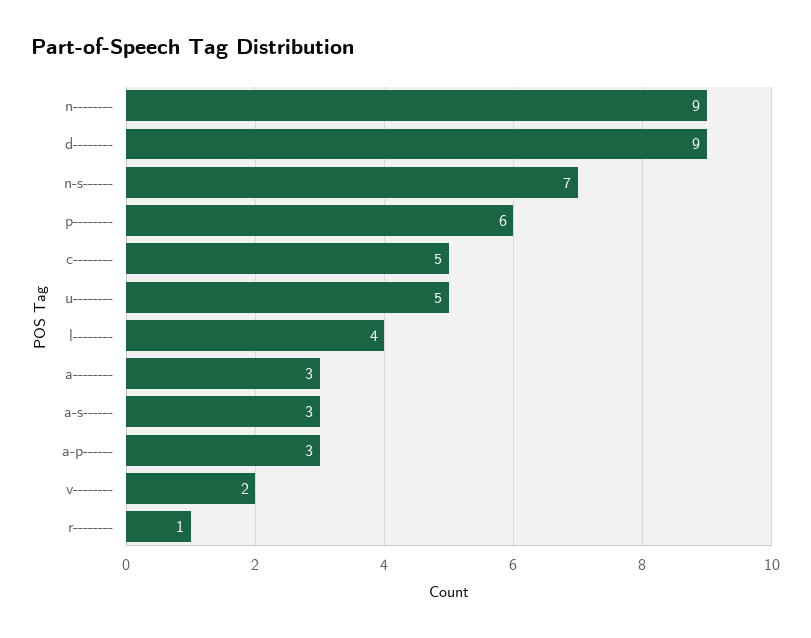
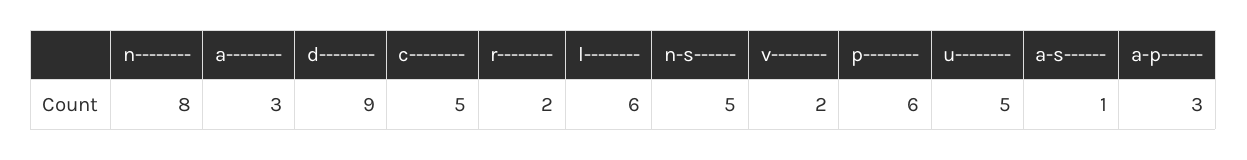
  {
-   "n--------": 9,
+   "n--------": 8,
    "d--------": 9,
-   "n-s------": 7,
+   "n-s------": 5,
    "p--------": 6,
    "c--------": 5,
    "u--------": 5,
-   "l--------": 4,
+   "l--------": 6,
    "a--------": 3,
-   "a-s------": 3,
+   "a-s------": 1,
    "a-p------": 3,
    "v--------": 2,
-   "r--------": 1
+   "r--------": 2
  }

